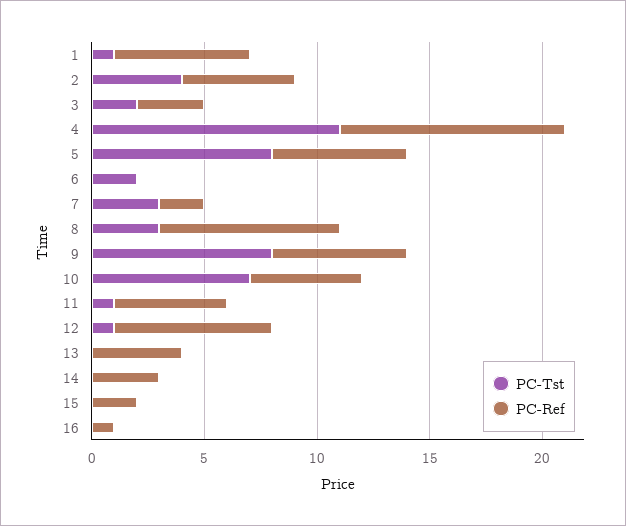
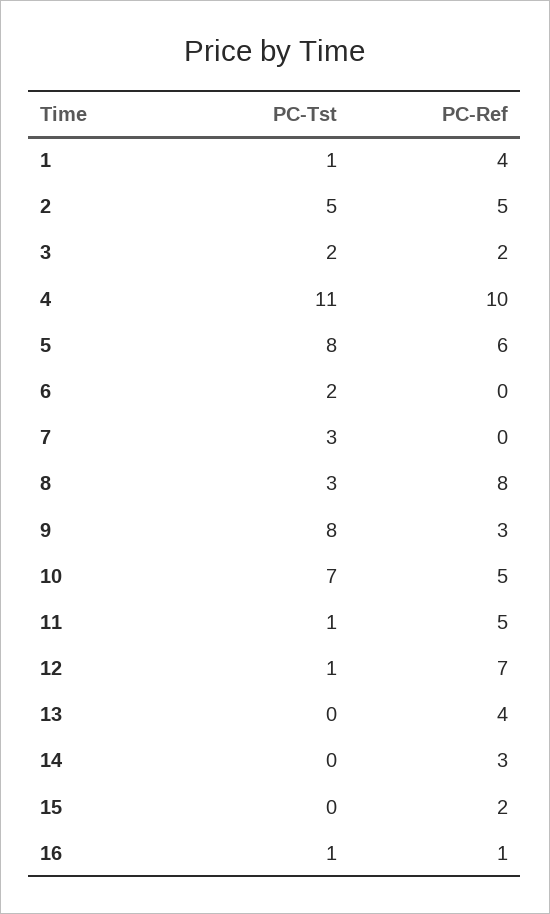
  {
    "PC-Tst": {
      "1": 1,
-     "2": 4,
+     "2": 5,
      "3": 2,
      "4": 11,
      "5": 8,
      "6": 2,
      "7": 3,
      "8": 3,
      "9": 8,
      "10": 7,
      "11": 1,
      "12": 1,
      "13": 0,
      "14": 0,
      "15": 0,
-     "16": 0
+     "16": 1
    },
    "PC-Ref": {
-     "1": 6,
+     "1": 4,
      "2": 5,
-     "3": 3,
+     "3": 2,
      "4": 10,
      "5": 6,
      "6": 0,
-     "7": 2,
+     "7": 0,
      "8": 8,
-     "9": 6,
+     "9": 3,
      "10": 5,
      "11": 5,
      "12": 7,
      "13": 4,
      "14": 3,
      "15": 2,
      "16": 1
    }
  }

